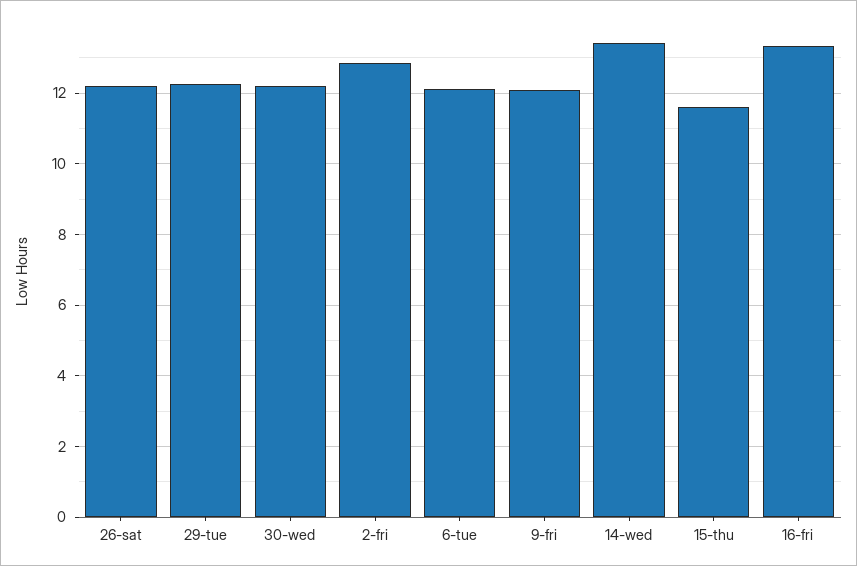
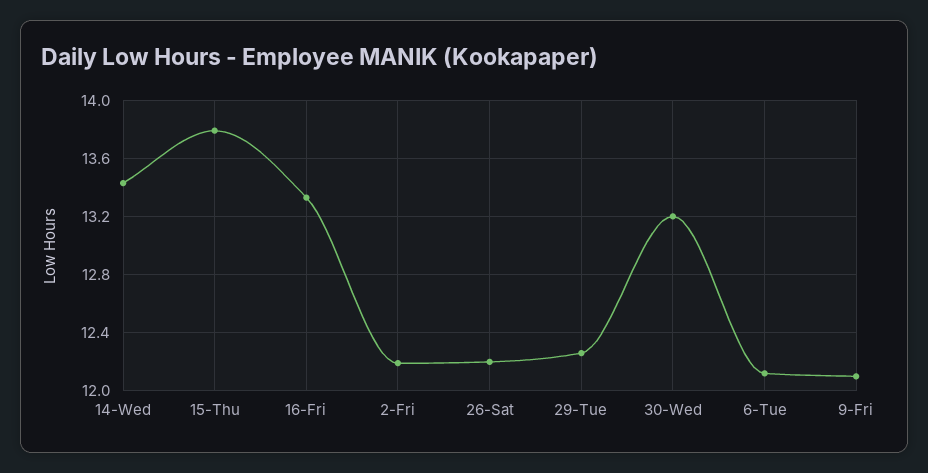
  {
    "26-sat": 12.2,
    "29-tue": 12.25,
-   "30-wed": 12.2,
+   "30-wed": 13.2,
-   "2-fri": 12.8,
+   "2-fri": 12.2,
    "6-tue": 12.1,
    "9-fri": 12.1,
    "14-wed": 13.45,
-   "15-thu": 11.6,
+   "15-thu": 13.8,
    "16-fri": 13.35
  }

